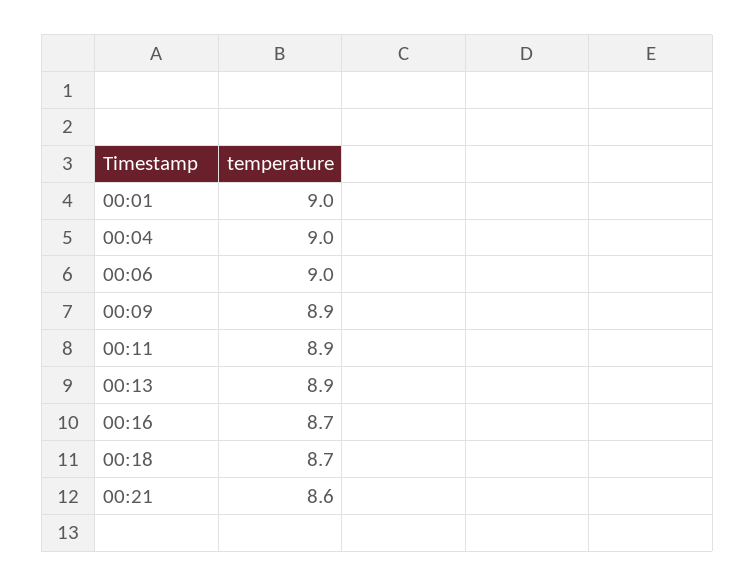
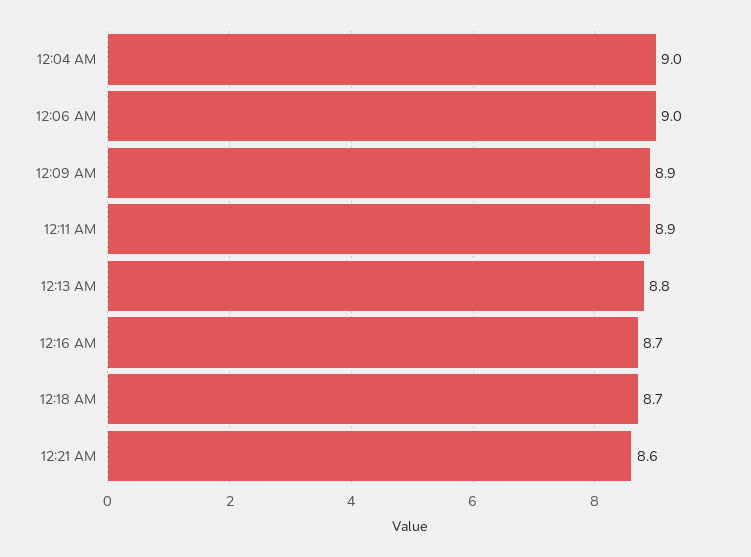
  {
-   "00:01": 9,
    "00:04": 9,
    "00:06": 9,
    "00:09": 8.9,
    "00:11": 8.9,
-   "00:13": 8.9,
+   "00:13": 8.8,
    "00:16": 8.7,
    "00:18": 8.7,
    "00:21": 8.6
  }

